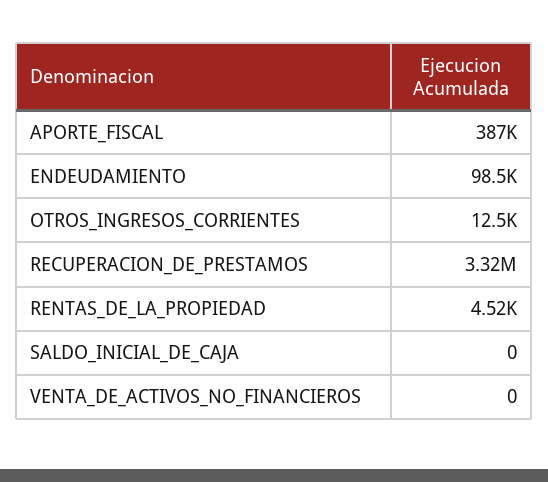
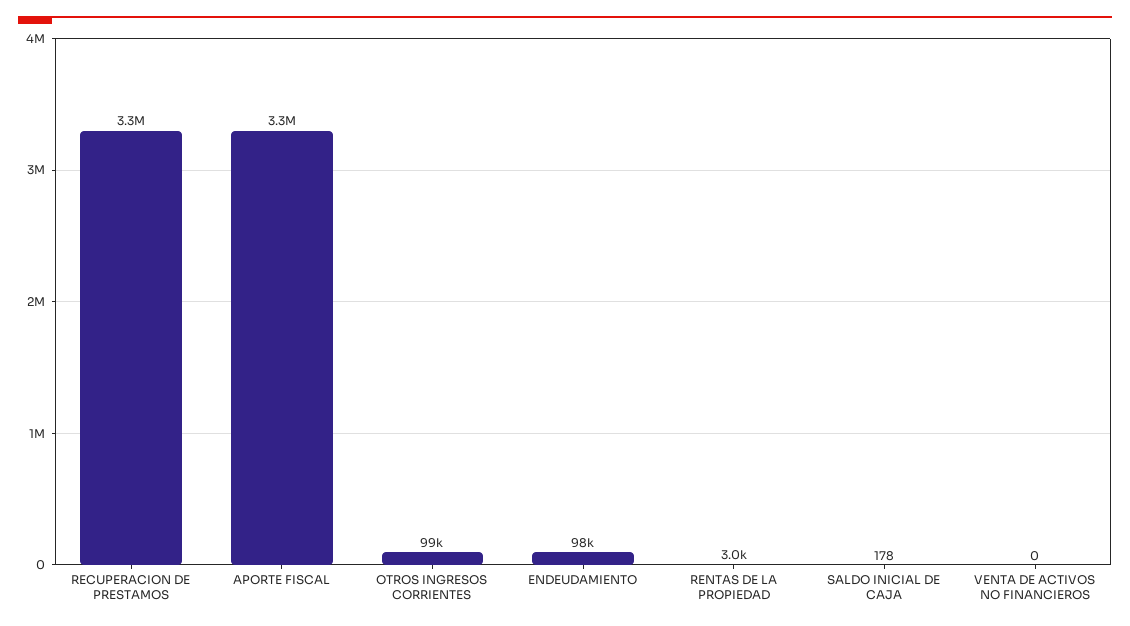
  {
-   "APORTE_FISCAL": 387000,
+   "APORTE_FISCAL": 3300000,
    "ENDEUDAMIENTO": 98500,
-   "OTROS_INGRESOS_CORRIENTES": 12500,
+   "OTROS_INGRESOS_CORRIENTES": 99000,
    "RECUPERACION_DE_PRESTAMOS": 3320000,
-   "RENTAS_DE_LA_PROPIEDAD": 4520,
+   "RENTAS_DE_LA_PROPIEDAD": 3000,
-   "SALDO_INICIAL_DE_CAJA": 0,
+   "SALDO_INICIAL_DE_CAJA": 178,
    "VENTA_DE_ACTIVOS_NO_FINANCIEROS": 0
  }

